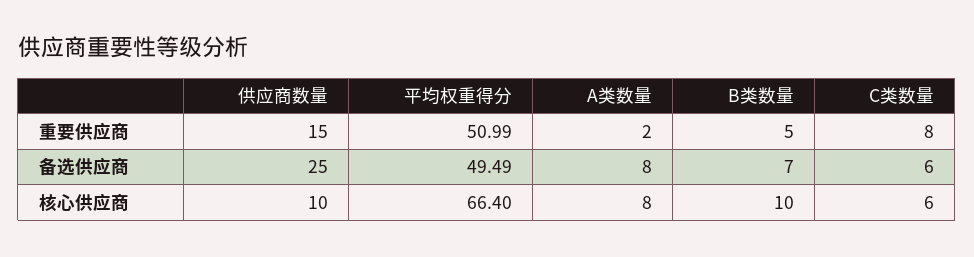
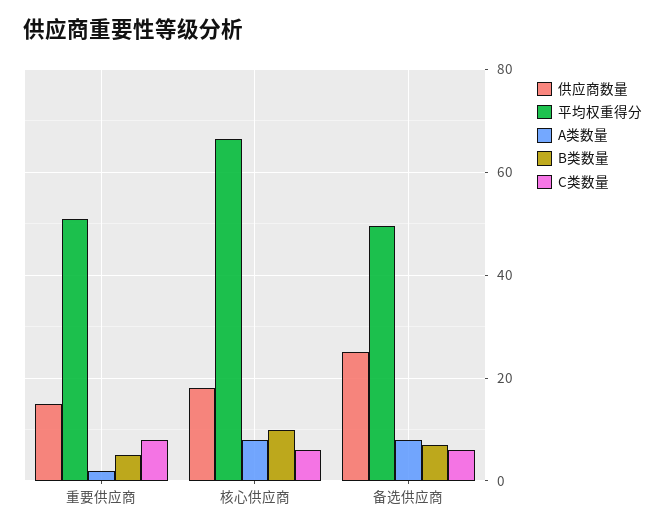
  {
    "供应商数量": {
      "重要供应商": 15,
      "备选供应商": 25,
-     "核心供应商": 10
+     "核心供应商": 18
    },
    "平均权重得分": {
      "重要供应商": 50.99,
      "备选供应商": 49.49,
      "核心供应商": 66.4
    },
    "A类数量": {
      "重要供应商": 2,
      "备选供应商": 8,
      "核心供应商": 8
    },
    "B类数量": {
      "重要供应商": 5,
      "备选供应商": 7,
      "核心供应商": 10
    },
    "C类数量": {
      "重要供应商": 8,
      "备选供应商": 6,
      "核心供应商": 6
    }
  }

